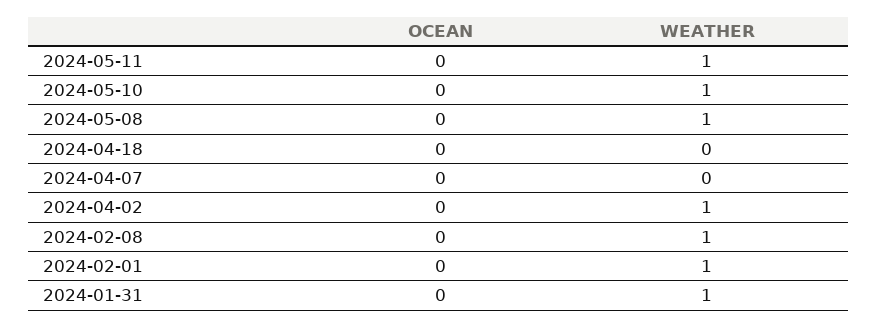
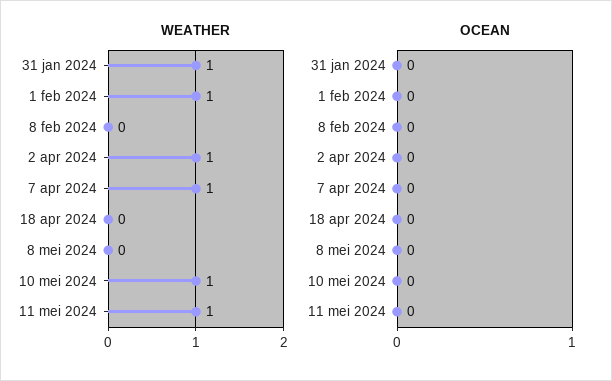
  {
    "OCEAN": {
      "2024-05-11": 0,
      "2024-05-10": 0,
      "2024-05-08": 0,
      "2024-04-18": 0,
      "2024-04-07": 0,
      "2024-04-02": 0,
      "2024-02-08": 0,
      "2024-02-01": 0,
      "2024-01-31": 0
    },
    "WEATHER": {
      "2024-05-11": 1,
      "2024-05-10": 1,
-     "2024-05-08": 1,
+     "2024-05-08": 0,
      "2024-04-18": 0,
-     "2024-04-07": 0,
+     "2024-04-07": 1,
      "2024-04-02": 1,
-     "2024-02-08": 1,
+     "2024-02-08": 0,
      "2024-02-01": 1,
      "2024-01-31": 1
    }
  }

